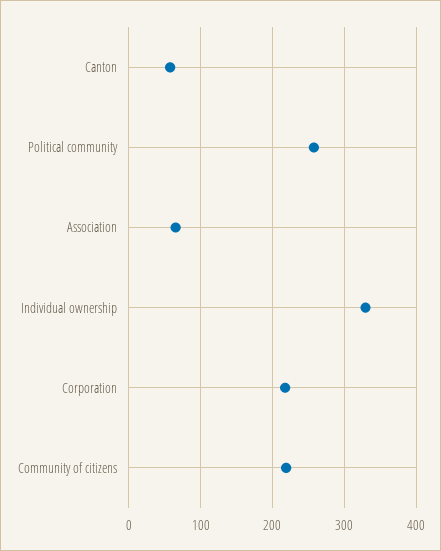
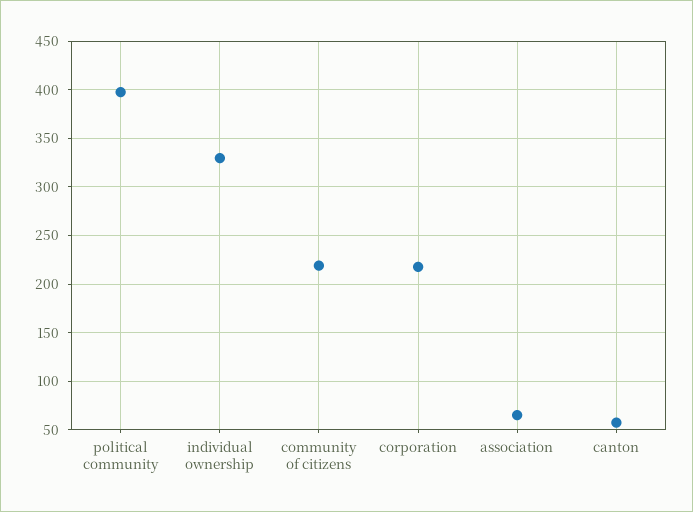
  {
    "Canton": 60,
-   "Political community": 260,
+   "Political community": 400,
    "Association": 70,
    "Individual ownership": 330,
    "Corporation": 220,
    "Community of citizens": 220
  }

